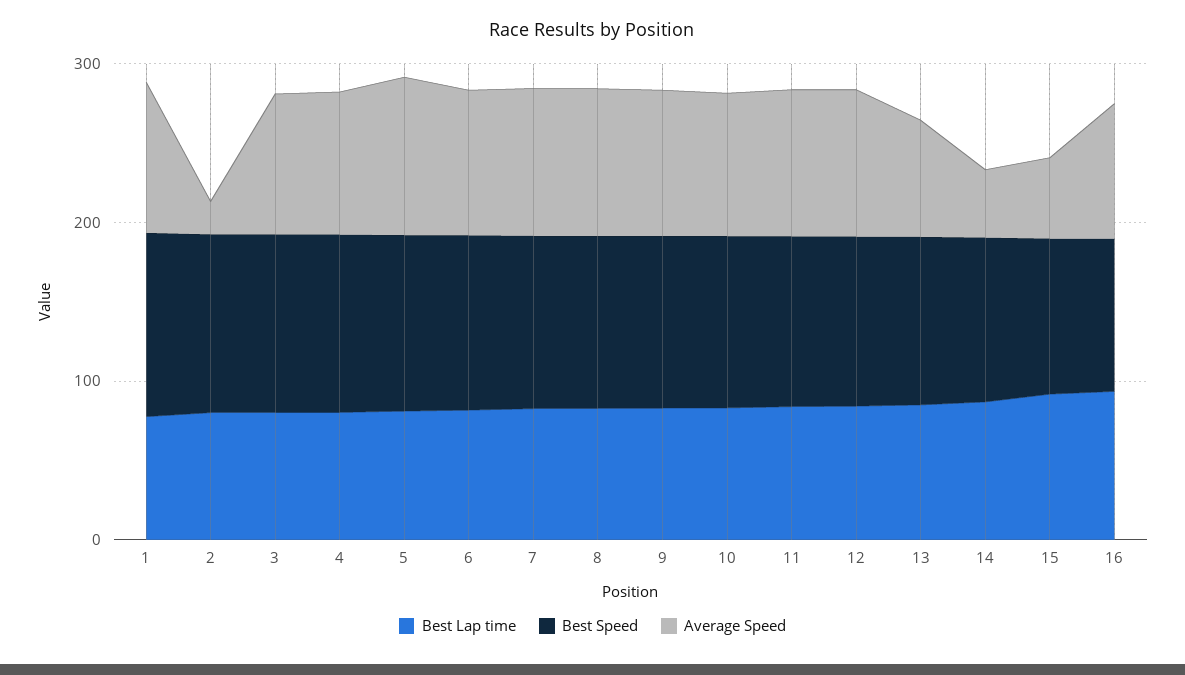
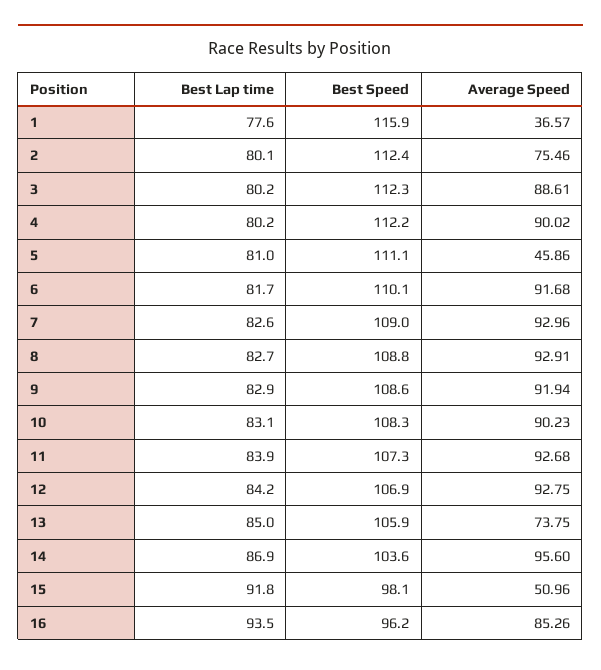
  {
    "Best Lap time": {
      "1": 77.6,
      "2": 80.1,
      "3": 80.2,
      "4": 80.2,
      "5": 81,
      "6": 81.7,
      "7": 82.6,
      "8": 82.7,
      "9": 82.9,
      "10": 83.1,
      "11": 83.9,
      "12": 84.2,
      "13": 85,
      "14": 86.9,
      "15": 91.8,
      "16": 93.5
    },
    "Best Speed": {
      "1": 115.9,
      "2": 112.4,
      "3": 112.3,
      "4": 112.2,
      "5": 111.1,
      "6": 110.1,
      "7": 109,
      "8": 108.8,
      "9": 108.6,
      "10": 108.3,
      "11": 107.3,
      "12": 106.9,
      "13": 105.9,
      "14": 103.6,
      "15": 98.1,
      "16": 96.2
    },
    "Average Speed": {
-     "1": 100,
+     "1": 36.57,
-     "2": 20,
+     "2": 75.46,
      "3": 88.61,
      "4": 90.02,
-     "5": 100,
+     "5": 45.86,
      "6": 91.68,
      "7": 92.96,
      "8": 92.91,
      "9": 91.94,
      "10": 90.23,
      "11": 92.68,
      "12": 92.75,
      "13": 73.75,
-     "14": 40,
+     "14": 95.6,
      "15": 50.96,
      "16": 85.26
    }
  }

